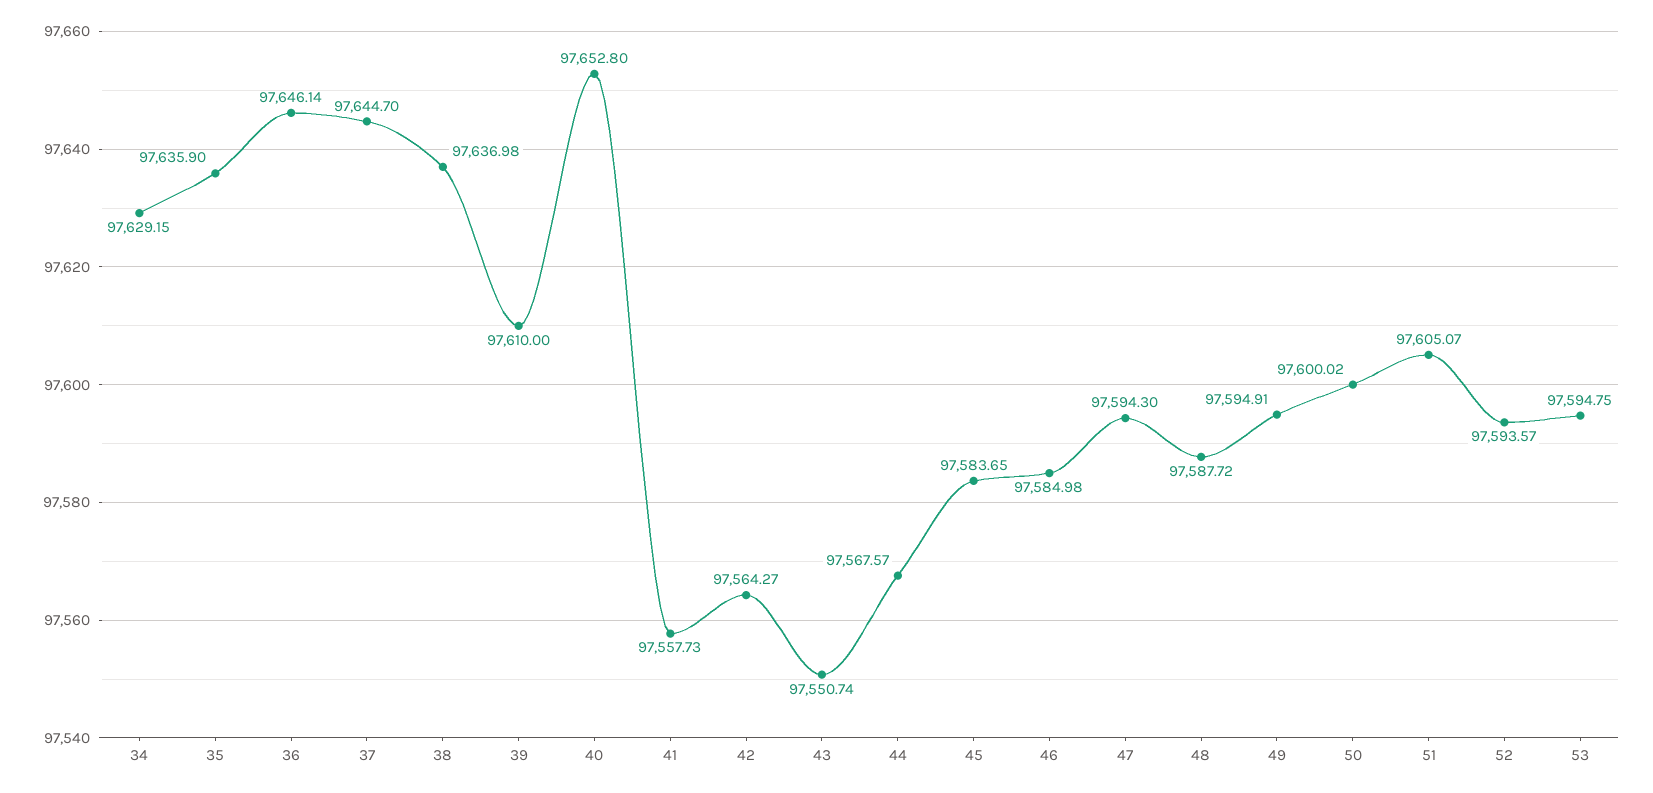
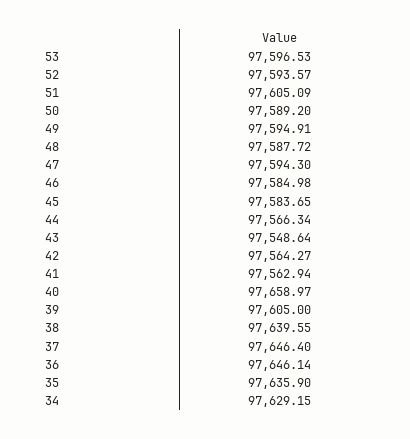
  {
    "34": 97629.15,
    "35": 97635.9,
    "36": 97646.14,
-   "37": 97644.7,
+   "37": 97646.4,
-   "38": 97636.98,
+   "38": 97639.55,
-   "39": 97610,
+   "39": 97605,
-   "40": 97652.8,
+   "40": 97658.97,
-   "41": 97557.73,
+   "41": 97562.94,
    "42": 97564.27,
-   "43": 97550.74,
+   "43": 97548.64,
-   "44": 97567.57,
+   "44": 97566.34,
    "45": 97583.65,
    "46": 97584.98,
    "47": 97594.3,
    "48": 97587.72,
    "49": 97594.91,
-   "50": 97600.02,
+   "50": 97589.2,
-   "51": 97605.07,
+   "51": 97605.09,
    "52": 97593.57,
-   "53": 97594.75
+   "53": 97596.53
  }

